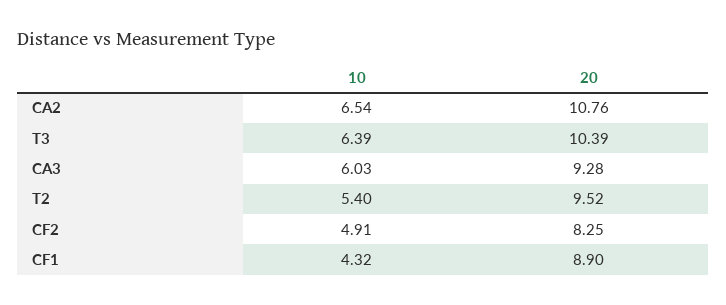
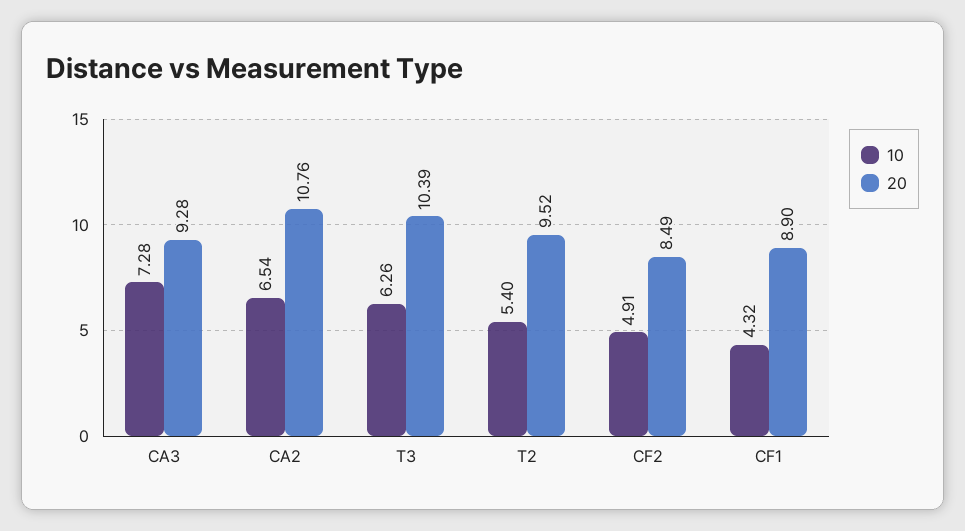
  {
    "10": {
      "CA2": 6.54,
-     "T3": 6.39,
+     "T3": 6.26,
-     "CA3": 6.03,
+     "CA3": 7.28,
      "T2": 5.4,
      "CF2": 4.91,
      "CF1": 4.32
    },
    "20": {
      "CA2": 10.76,
      "T3": 10.39,
      "CA3": 9.28,
      "T2": 9.52,
-     "CF2": 8.25,
+     "CF2": 8.49,
      "CF1": 8.9
    }
  }

